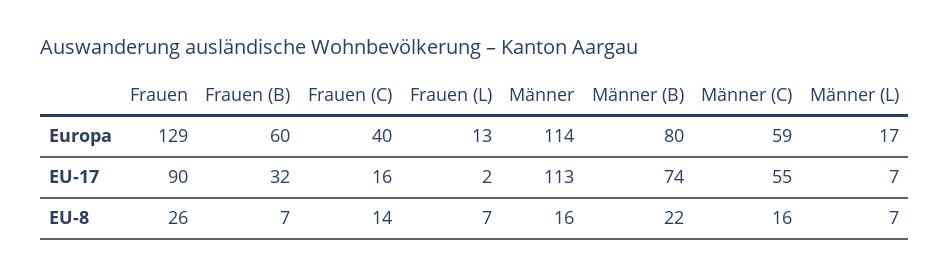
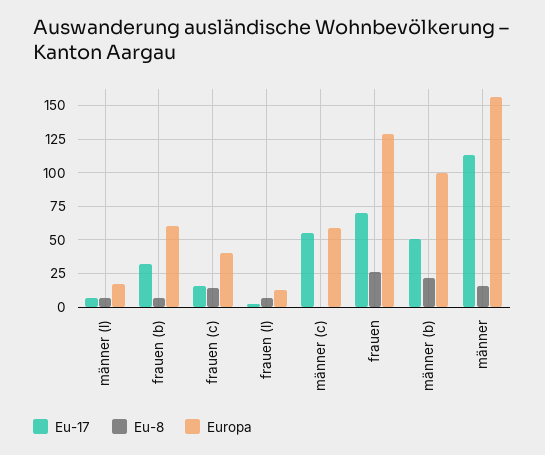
  {
    "Europa": {
      "Frauen": 129,
      "Frauen (B)": 60,
      "Frauen (C)": 40,
      "Frauen (L)": 13,
-     "Männer": 114,
+     "Männer": 155,
-     "Männer (B)": 80,
+     "Männer (B)": 100,
      "Männer (C)": 59,
      "Männer (L)": 17
    },
    "EU-17": {
-     "Frauen": 90,
+     "Frauen": 70,
      "Frauen (B)": 32,
      "Frauen (C)": 16,
      "Frauen (L)": 2,
      "Männer": 113,
-     "Männer (B)": 74,
+     "Männer (B)": 50,
      "Männer (C)": 55,
      "Männer (L)": 7
    },
    "EU-8": {
      "Frauen": 26,
      "Frauen (B)": 7,
      "Frauen (C)": 14,
      "Frauen (L)": 7,
      "Männer": 16,
      "Männer (B)": 22,
-     "Männer (C)": 16,
+     "Männer (C)": 0,
      "Männer (L)": 7
    }
  }

